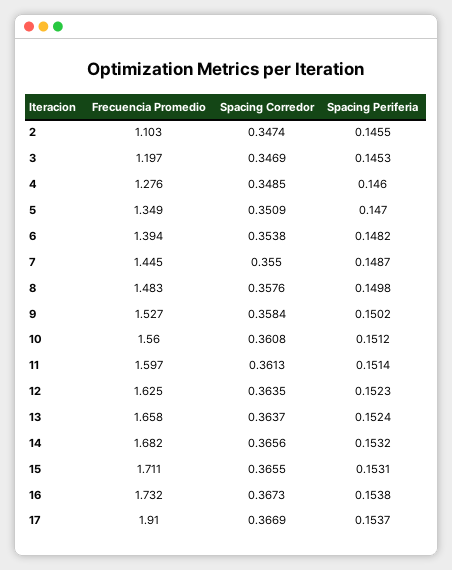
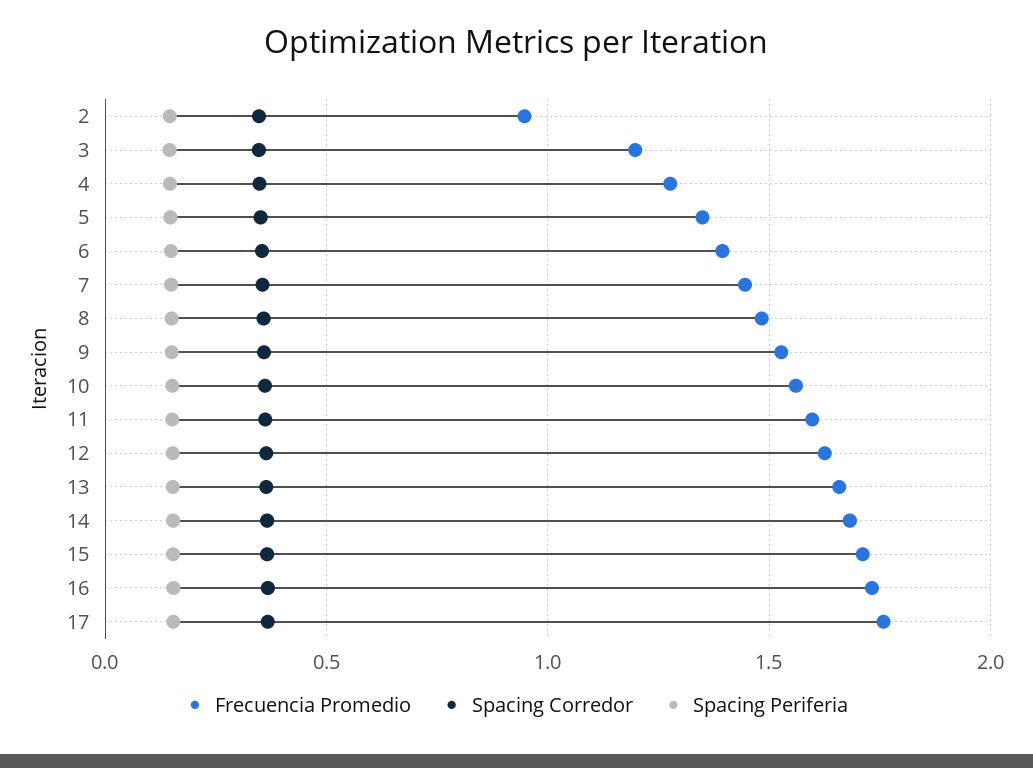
  {
    "Frecuencia Promedio": {
-     "2": 1.103,
+     "2": 0.95,
      "3": 1.197,
      "4": 1.276,
      "5": 1.349,
      "6": 1.394,
      "7": 1.445,
      "8": 1.483,
      "9": 1.527,
      "10": 1.56,
      "11": 1.597,
      "12": 1.625,
      "13": 1.658,
      "14": 1.682,
      "15": 1.711,
      "16": 1.732,
-     "17": 1.91
+     "17": 1.75
    },
    "Spacing Corredor": {
      "2": 0.3474,
      "3": 0.3469,
      "4": 0.3485,
      "5": 0.3509,
      "6": 0.3538,
      "7": 0.355,
      "8": 0.3576,
      "9": 0.3584,
      "10": 0.3608,
      "11": 0.3613,
      "12": 0.3635,
      "13": 0.3637,
      "14": 0.3656,
      "15": 0.3655,
      "16": 0.3673,
      "17": 0.3669
    },
    "Spacing Periferia": {
      "2": 0.1455,
      "3": 0.1453,
      "4": 0.146,
      "5": 0.147,
      "6": 0.1482,
      "7": 0.1487,
      "8": 0.1498,
      "9": 0.1502,
      "10": 0.1512,
      "11": 0.1514,
      "12": 0.1523,
      "13": 0.1524,
      "14": 0.1532,
      "15": 0.1531,
      "16": 0.1538,
      "17": 0.1537
    }
  }

